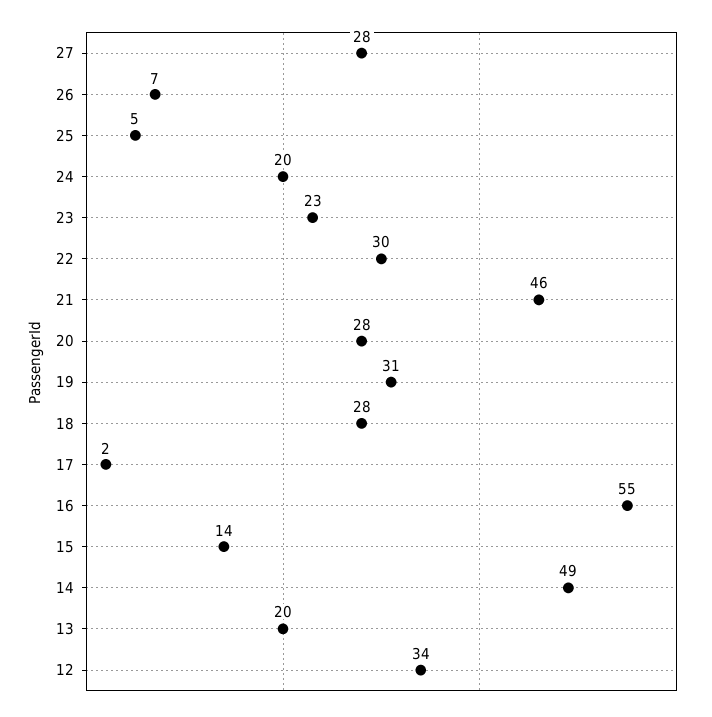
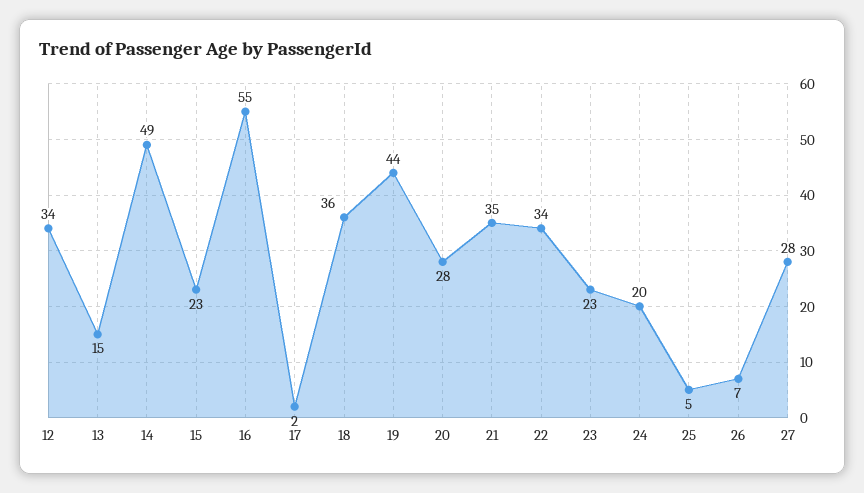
  {
    "27": 28,
    "26": 7,
    "25": 5,
    "24": 20,
    "23": 23,
-   "22": 30,
+   "22": 34,
-   "21": 46,
+   "21": 35,
    "20": 28,
-   "19": 31,
+   "19": 44,
-   "18": 28,
+   "18": 36,
    "17": 2,
    "16": 55,
-   "15": 14,
+   "15": 23,
    "14": 49,
-   "13": 20,
+   "13": 15,
    "12": 34
  }

